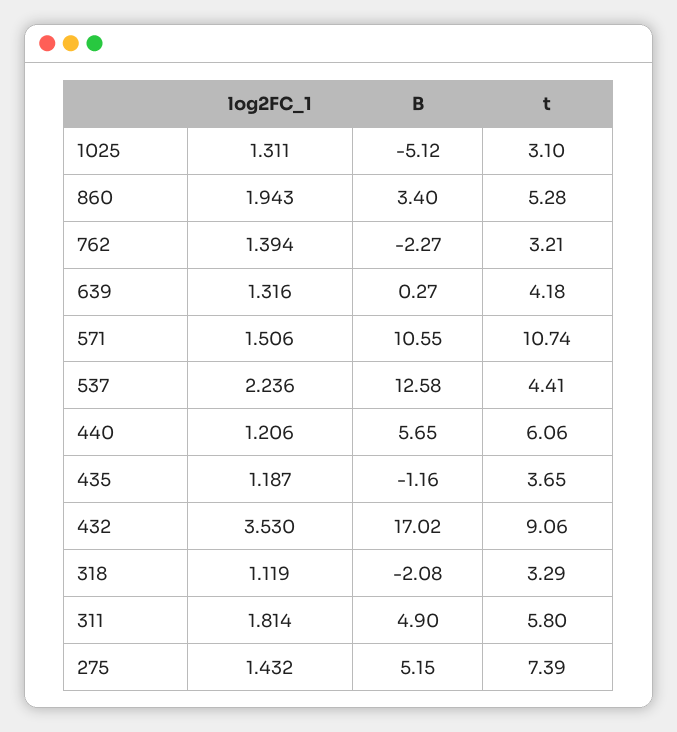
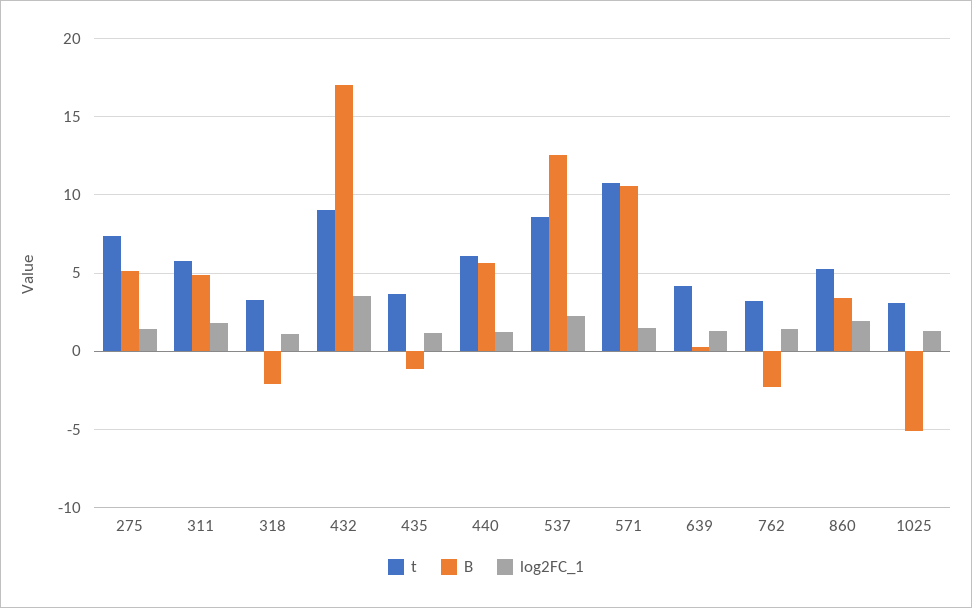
  {
    "log2FC_1": {
      "1025": 1.311,
      "860": 1.943,
      "762": 1.394,
      "639": 1.316,
      "571": 1.506,
      "537": 2.236,
      "440": 1.206,
      "435": 1.187,
      "432": 3.53,
      "318": 1.119,
      "311": 1.814,
      "275": 1.432
    },
    "B": {
      "1025": -5.12,
      "860": 3.4,
      "762": -2.27,
      "639": 0.27,
      "571": 10.55,
      "537": 12.58,
      "440": 5.65,
      "435": -1.16,
      "432": 17.02,
      "318": -2.08,
      "311": 4.9,
      "275": 5.15
    },
    "t": {
      "1025": 3.1,
      "860": 5.28,
      "762": 3.21,
      "639": 4.18,
      "571": 10.74,
-     "537": 4.41,
+     "537": 8.5,
      "440": 6.06,
      "435": 3.65,
      "432": 9.06,
      "318": 3.29,
      "311": 5.8,
      "275": 7.39
    }
  }

